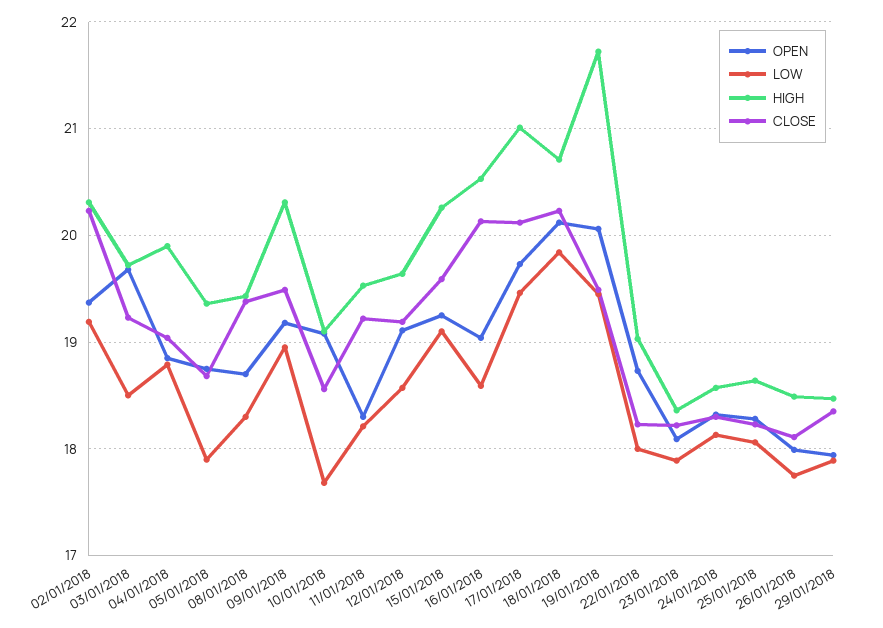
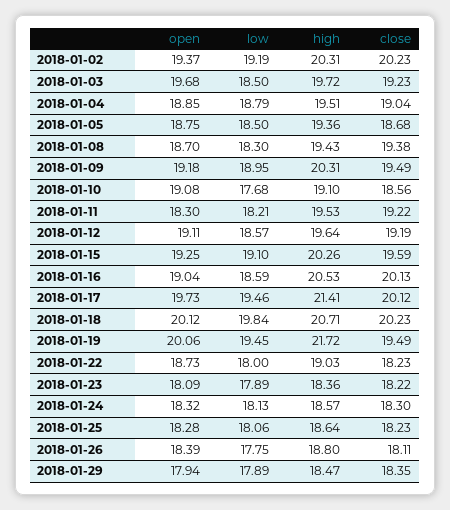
  {
    "OPEN": {
      "02/01/2018": 19.37,
      "03/01/2018": 19.68,
      "04/01/2018": 18.85,
      "05/01/2018": 18.75,
      "08/01/2018": 18.7,
      "09/01/2018": 19.18,
      "10/01/2018": 19.08,
      "11/01/2018": 18.3,
      "12/01/2018": 19.11,
      "15/01/2018": 19.25,
      "16/01/2018": 19.04,
      "17/01/2018": 19.73,
      "18/01/2018": 20.12,
      "19/01/2018": 20.06,
      "22/01/2018": 18.73,
      "23/01/2018": 18.09,
      "24/01/2018": 18.32,
      "25/01/2018": 18.28,
-     "26/01/2018": 18,
+     "26/01/2018": 18.39,
      "29/01/2018": 17.94
    },
    "LOW": {
      "02/01/2018": 19.19,
      "03/01/2018": 18.5,
      "04/01/2018": 18.79,
-     "05/01/2018": 17.9,
+     "05/01/2018": 18.5,
      "08/01/2018": 18.3,
      "09/01/2018": 18.95,
      "10/01/2018": 17.68,
      "11/01/2018": 18.21,
      "12/01/2018": 18.57,
      "15/01/2018": 19.1,
      "16/01/2018": 18.59,
      "17/01/2018": 19.46,
      "18/01/2018": 19.84,
      "19/01/2018": 19.45,
      "22/01/2018": 18,
      "23/01/2018": 17.89,
      "24/01/2018": 18.13,
      "25/01/2018": 18.06,
      "26/01/2018": 17.75,
      "29/01/2018": 17.89
    },
    "HIGH": {
      "02/01/2018": 20.31,
      "03/01/2018": 19.72,
-     "04/01/2018": 19.9,
+     "04/01/2018": 19.51,
      "05/01/2018": 19.36,
      "08/01/2018": 19.43,
      "09/01/2018": 20.31,
      "10/01/2018": 19.1,
      "11/01/2018": 19.53,
      "12/01/2018": 19.64,
      "15/01/2018": 20.26,
      "16/01/2018": 20.53,
-     "17/01/2018": 21,
+     "17/01/2018": 21.41,
      "18/01/2018": 20.71,
      "19/01/2018": 21.72,
      "22/01/2018": 19.03,
      "23/01/2018": 18.36,
      "24/01/2018": 18.57,
      "25/01/2018": 18.64,
-     "26/01/2018": 18.5,
+     "26/01/2018": 18.8,
      "29/01/2018": 18.47
    },
    "CLOSE": {
      "02/01/2018": 20.23,
      "03/01/2018": 19.23,
      "04/01/2018": 19.04,
      "05/01/2018": 18.68,
      "08/01/2018": 19.38,
      "09/01/2018": 19.49,
      "10/01/2018": 18.56,
      "11/01/2018": 19.22,
      "12/01/2018": 19.19,
      "15/01/2018": 19.59,
      "16/01/2018": 20.13,
      "17/01/2018": 20.12,
      "18/01/2018": 20.23,
      "19/01/2018": 19.49,
      "22/01/2018": 18.23,
      "23/01/2018": 18.22,
      "24/01/2018": 18.3,
      "25/01/2018": 18.23,
      "26/01/2018": 18.11,
      "29/01/2018": 18.35
    }
  }

